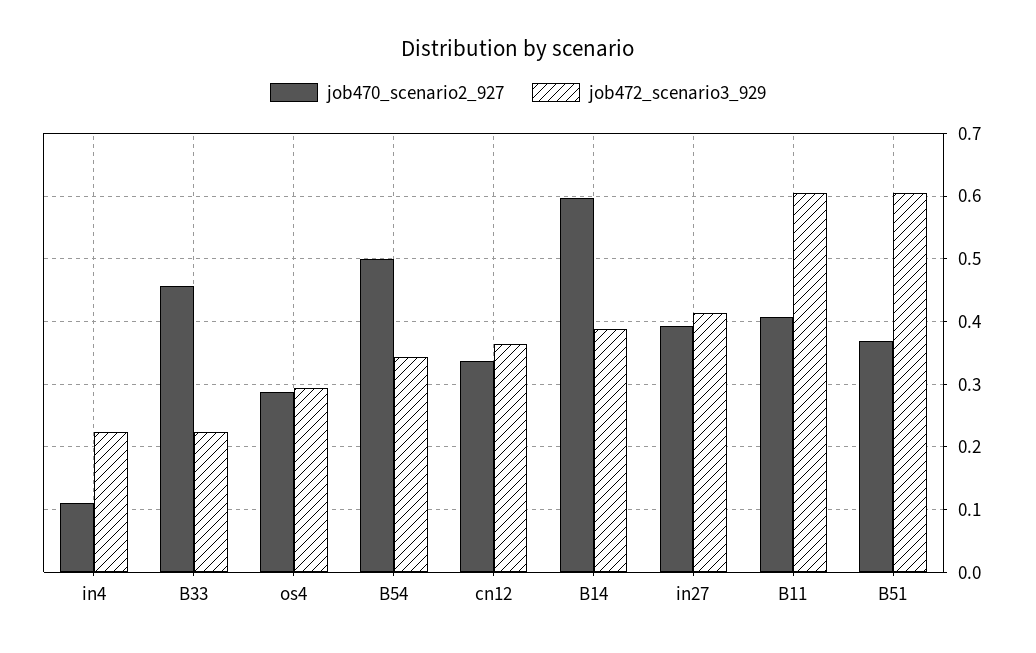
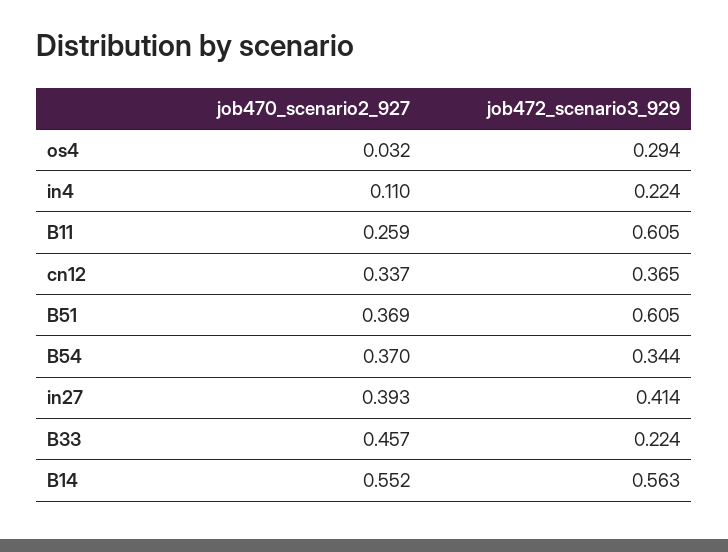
  {
    "job470_scenario2_927": {
      "in4": 0.11,
      "B33": 0.457,
-     "os4": 0.29,
+     "os4": 0.032,
-     "B54": 0.5,
+     "B54": 0.37,
      "cn12": 0.337,
-     "B14": 0.6,
+     "B14": 0.552,
      "in27": 0.393,
-     "B11": 0.41,
+     "B11": 0.259,
      "B51": 0.369
    },
    "job472_scenario3_929": {
      "in4": 0.224,
      "B33": 0.224,
      "os4": 0.294,
      "B54": 0.344,
      "cn12": 0.365,
-     "B14": 0.39,
+     "B14": 0.563,
      "in27": 0.414,
      "B11": 0.605,
      "B51": 0.605
    }
  }

